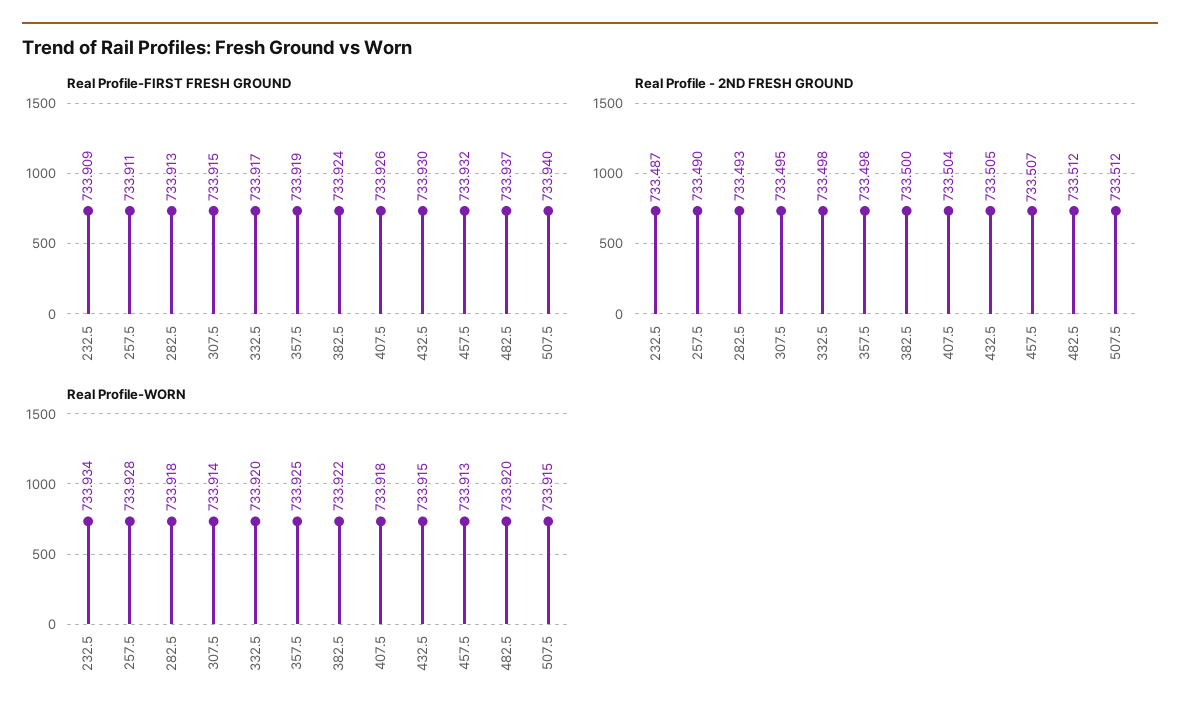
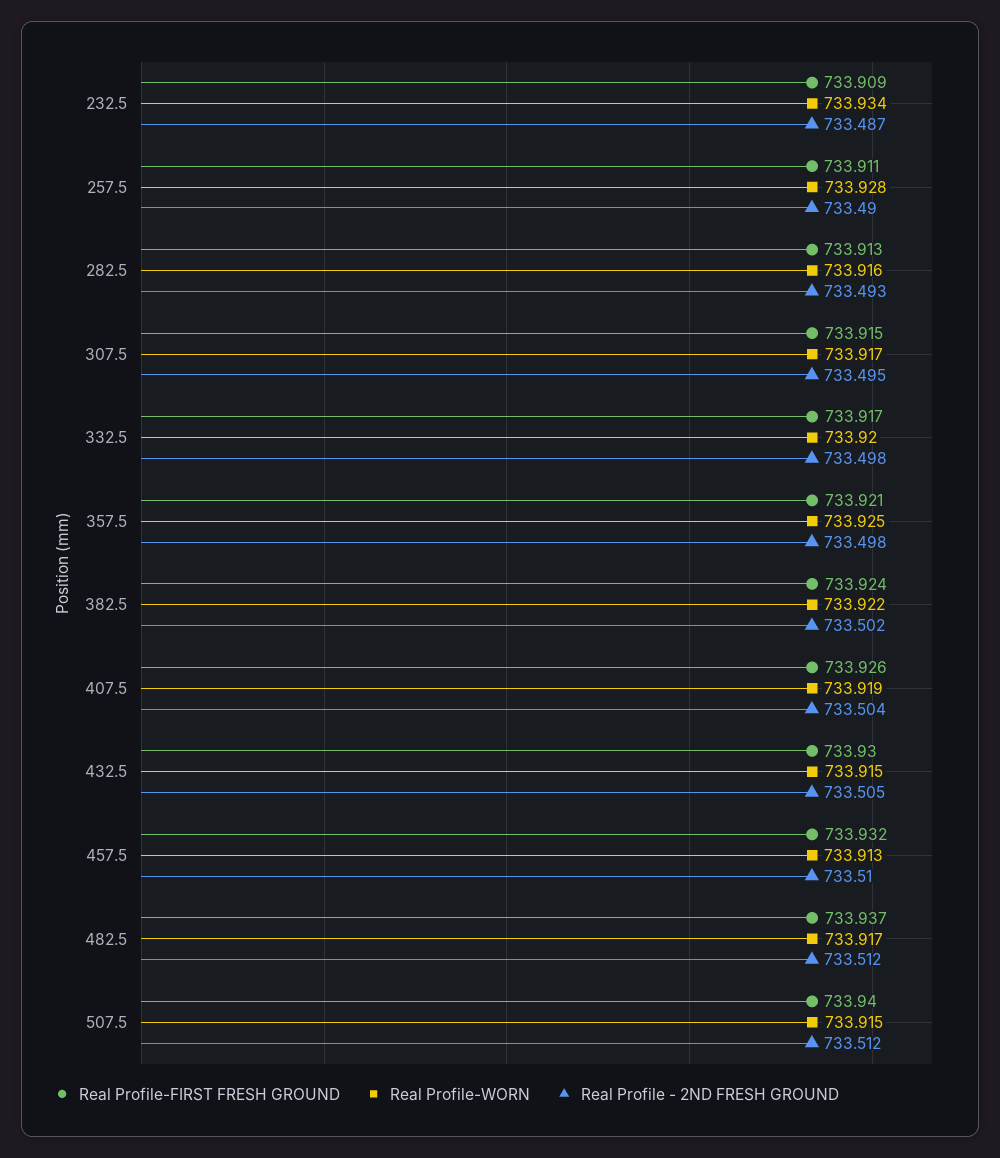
  {
    "Real Profile-FIRST FRESH GROUND": {
      "232.5": 733.909,
      "257.5": 733.911,
      "282.5": 733.913,
      "307.5": 733.915,
      "332.5": 733.917,
-     "357.5": 733.919,
+     "357.5": 733.921,
      "382.5": 733.924,
      "407.5": 733.926,
      "432.5": 733.93,
      "457.5": 733.932,
      "482.5": 733.937,
      "507.5": 733.94
    },
    "Real Profile - 2ND FRESH GROUND": {
      "232.5": 733.487,
      "257.5": 733.49,
      "282.5": 733.493,
      "307.5": 733.495,
      "332.5": 733.498,
      "357.5": 733.498,
-     "382.5": 733.5,
+     "382.5": 733.502,
      "407.5": 733.504,
      "432.5": 733.505,
-     "457.5": 733.507,
+     "457.5": 733.51,
      "482.5": 733.512,
      "507.5": 733.512
    },
    "Real Profile-WORN": {
      "232.5": 733.934,
      "257.5": 733.928,
-     "282.5": 733.918,
+     "282.5": 733.916,
-     "307.5": 733.914,
+     "307.5": 733.917,
      "332.5": 733.92,
      "357.5": 733.925,
      "382.5": 733.922,
-     "407.5": 733.918,
+     "407.5": 733.919,
      "432.5": 733.915,
      "457.5": 733.913,
-     "482.5": 733.92,
+     "482.5": 733.917,
      "507.5": 733.915
    }
  }

